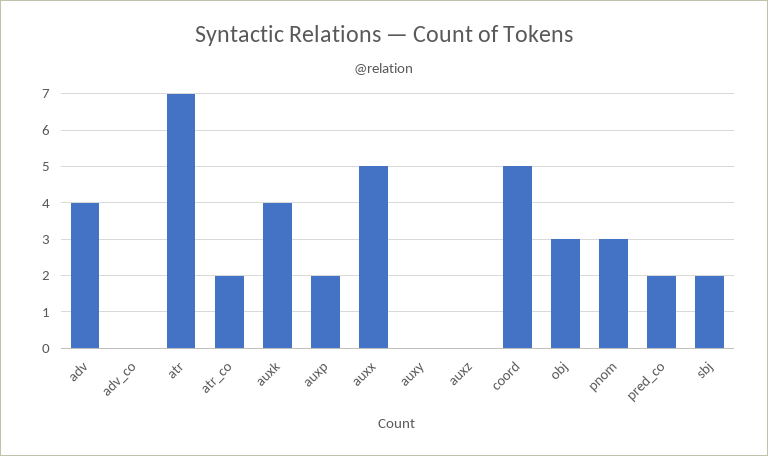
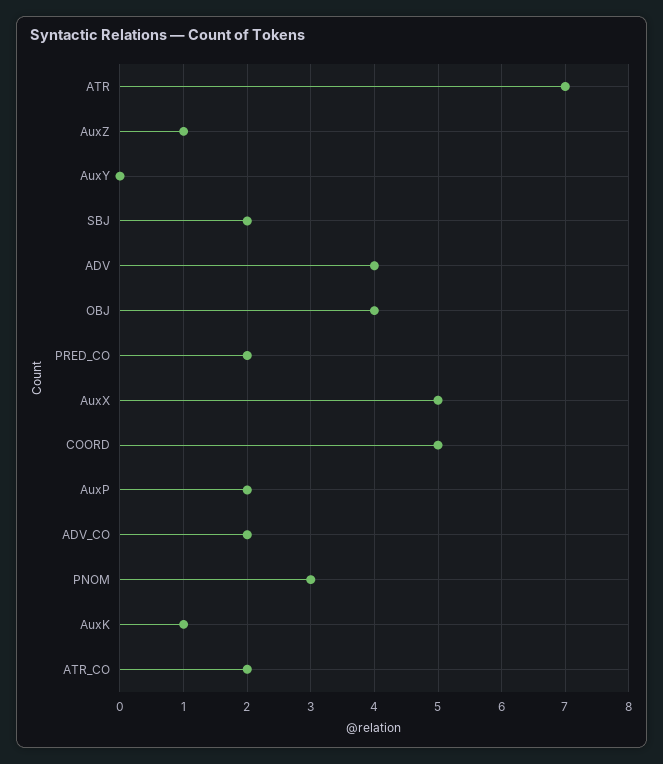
  {
    "adv": 4,
-   "adv_co": 0,
+   "adv_co": 2,
    "atr": 7,
    "atr_co": 2,
-   "auxk": 4,
+   "auxk": 1,
    "auxp": 2,
    "auxx": 5,
    "auxy": 0,
-   "auxz": 0,
+   "auxz": 1,
    "coord": 5,
-   "obj": 3,
+   "obj": 4,
    "pnom": 3,
    "pred_co": 2,
    "sbj": 2
  }

